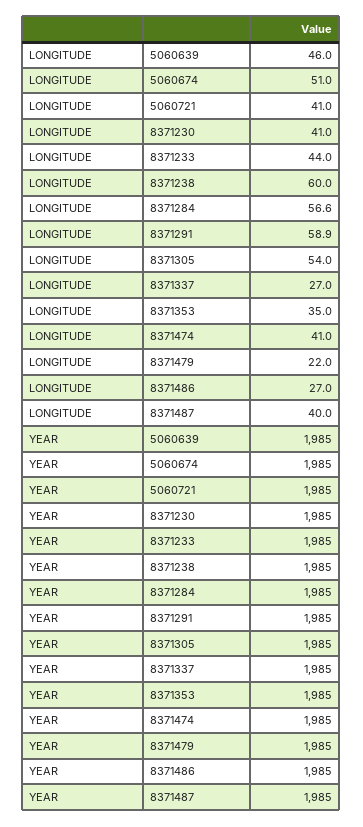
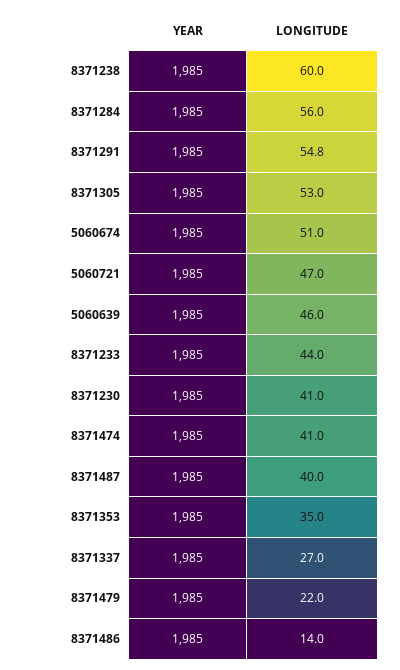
  {
    "LONGITUDE": {
      "5060639": 46,
      "5060674": 51,
-     "5060721": 41,
+     "5060721": 47,
      "8371230": 41,
      "8371233": 44,
      "8371238": 60,
-     "8371284": 56.6,
+     "8371284": 56,
-     "8371291": 58.9,
+     "8371291": 54.8,
-     "8371305": 54,
+     "8371305": 53,
      "8371337": 27,
      "8371353": 35,
      "8371474": 41,
      "8371479": 22,
-     "8371486": 27,
+     "8371486": 14,
      "8371487": 40
    },
    "YEAR": {
      "5060639": 1985,
      "5060674": 1985,
      "5060721": 1985,
      "8371230": 1985,
      "8371233": 1985,
      "8371238": 1985,
      "8371284": 1985,
      "8371291": 1985,
      "8371305": 1985,
      "8371337": 1985,
      "8371353": 1985,
      "8371474": 1985,
      "8371479": 1985,
      "8371486": 1985,
      "8371487": 1985
    }
  }

